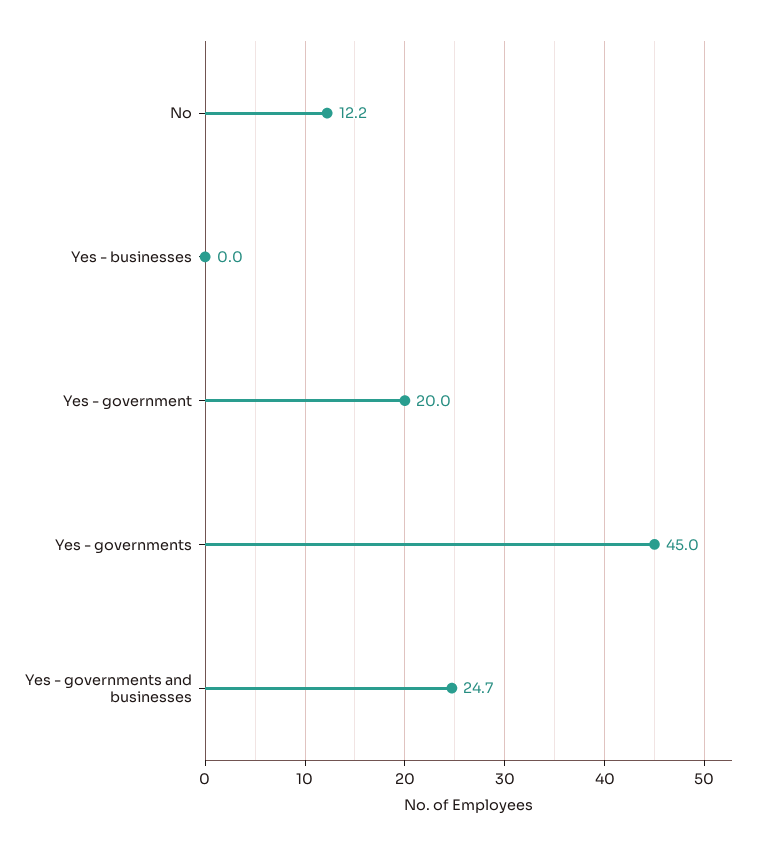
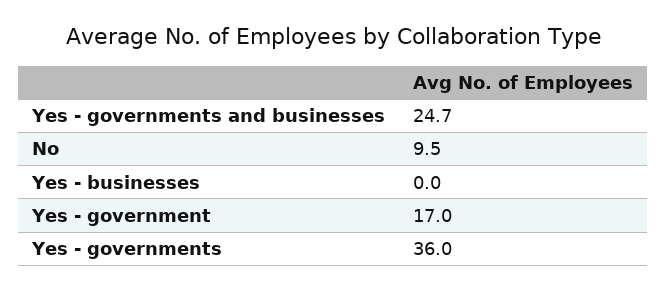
  {
-   "No": 12.2,
+   "No": 9.5,
    "Yes - businesses": 0,
-   "Yes - government": 20,
+   "Yes - government": 17,
-   "Yes - governments": 45,
+   "Yes - governments": 36,
    "Yes - governments and businesses": 24.7
  }

